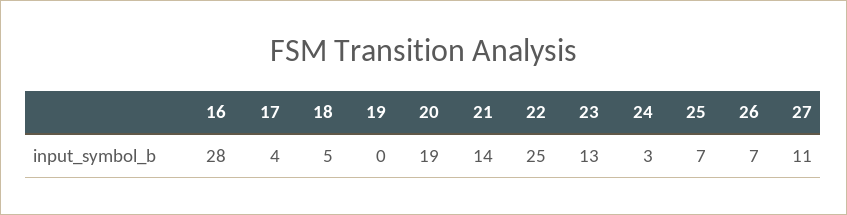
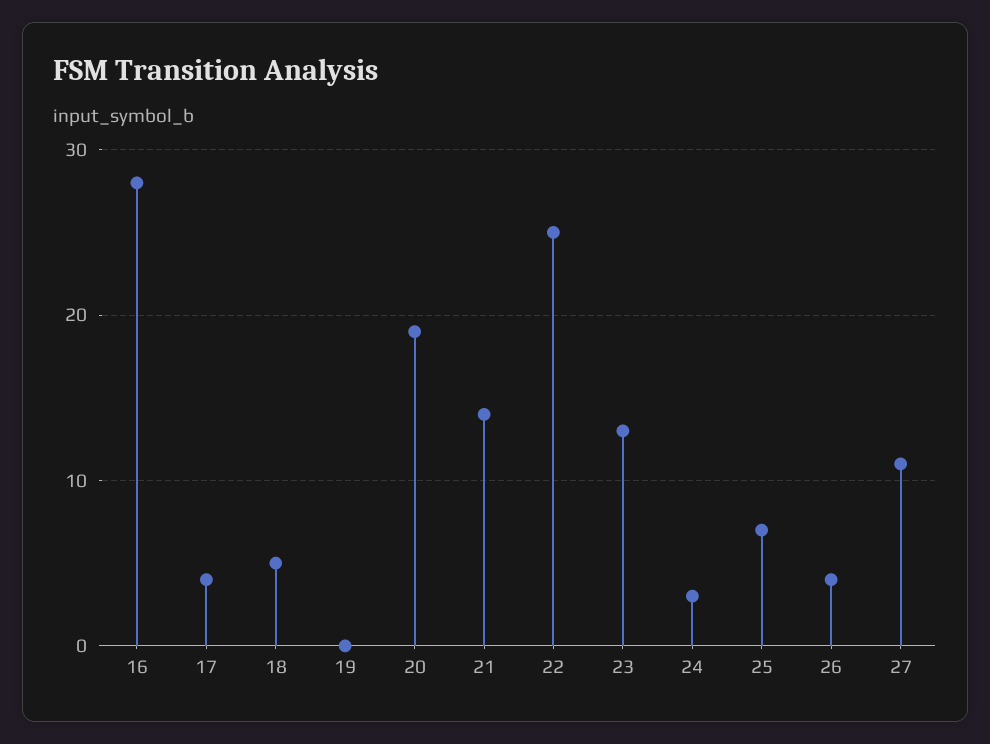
  {
    "16": 28,
    "17": 4,
    "18": 5,
    "19": 0,
    "20": 19,
    "21": 14,
    "22": 25,
    "23": 13,
    "24": 3,
    "25": 7,
-   "26": 7,
+   "26": 4,
    "27": 11
  }

